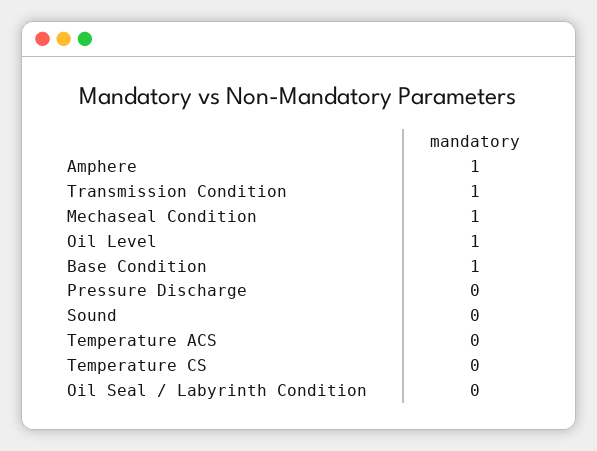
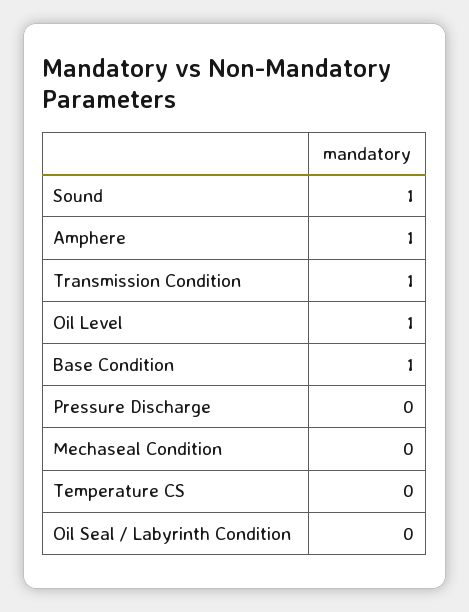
  {
    "Amphere": 1,
    "Transmission Condition": 1,
-   "Mechaseal Condition": 1,
+   "Mechaseal Condition": 0,
    "Oil Level": 1,
    "Base Condition": 1,
    "Pressure Discharge": 0,
-   "Sound": 0,
+   "Sound": 1,
-   "Temperature ACS": 0,
    "Temperature CS": 0,
    "Oil Seal / Labyrinth Condition": 0
  }

